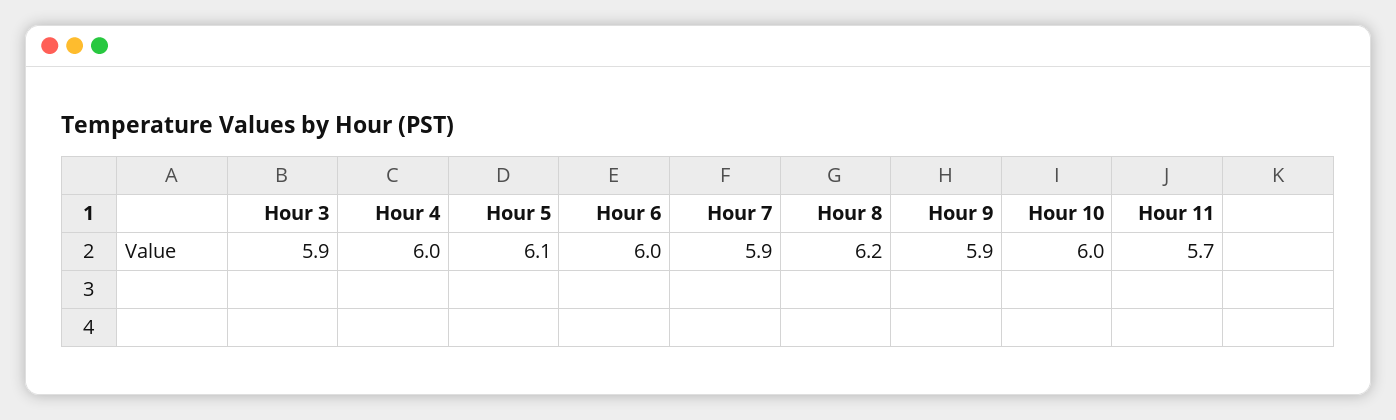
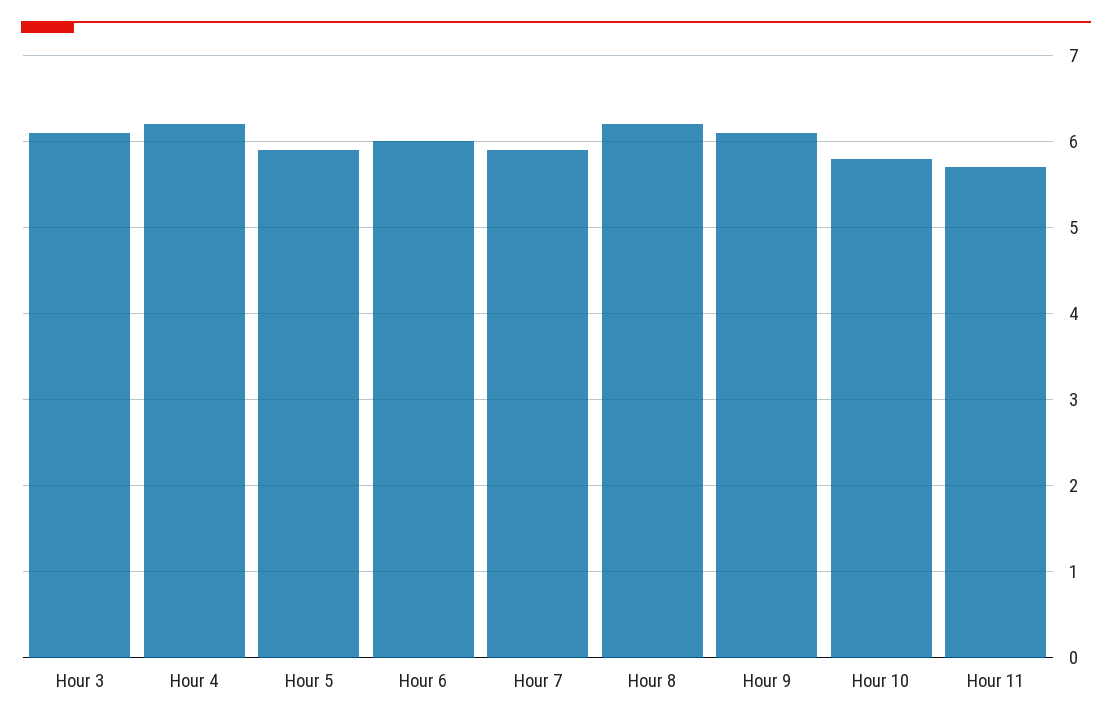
  {
-   "Hour 3": 5.9,
+   "Hour 3": 6.1,
-   "Hour 4": 6,
+   "Hour 4": 6.2,
-   "Hour 5": 6.1,
+   "Hour 5": 5.9,
    "Hour 6": 6,
    "Hour 7": 5.9,
    "Hour 8": 6.2,
-   "Hour 9": 5.9,
+   "Hour 9": 6.1,
-   "Hour 10": 6,
+   "Hour 10": 5.8,
    "Hour 11": 5.7
  }

